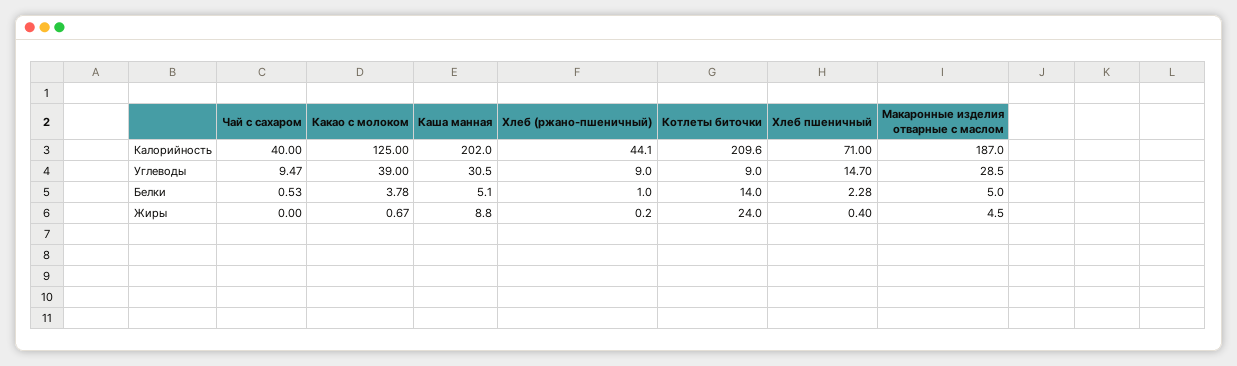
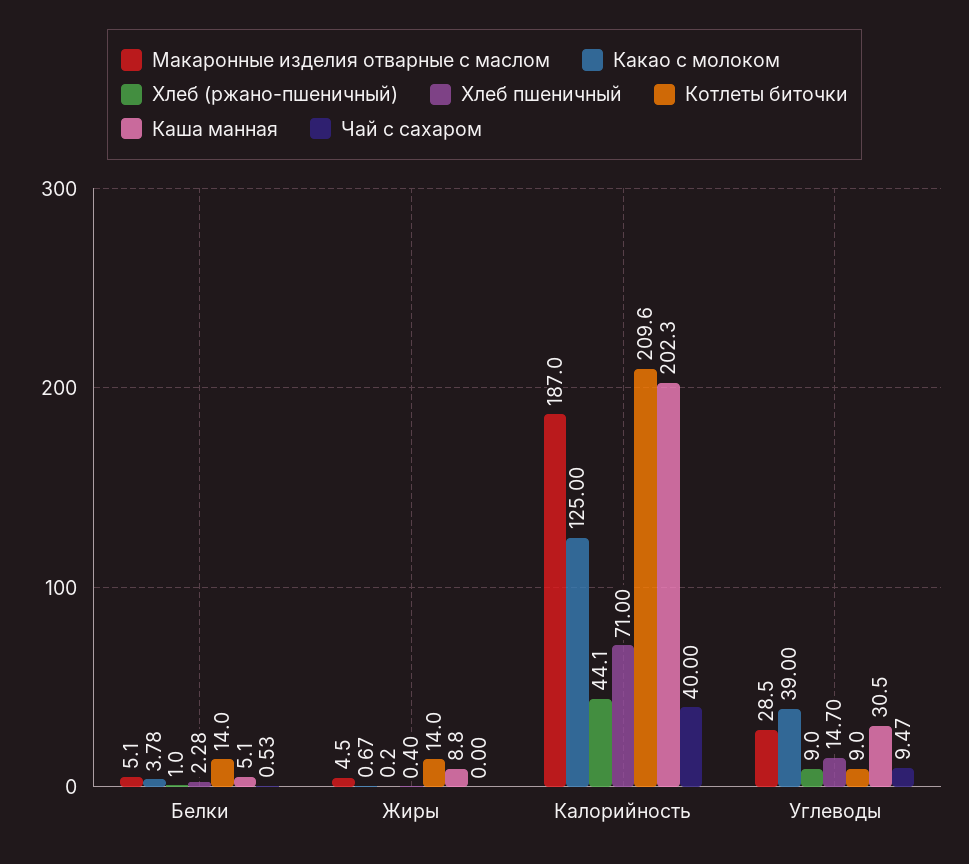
  {
    "Чай с сахаром": {
      "Калорийность": 40,
      "Углеводы": 9.47,
      "Белки": 0.53,
      "Жиры": 0
    },
    "Какао с молоком": {
      "Калорийность": 125,
      "Углеводы": 39,
      "Белки": 3.78,
      "Жиры": 0.67
    },
    "Каша манная": {
-     "Калорийность": 202,
+     "Калорийность": 202.3,
      "Углеводы": 30.5,
      "Белки": 5.1,
      "Жиры": 8.8
    },
    "Хлеб (ржано-пшеничный)": {
      "Калорийность": 44.1,
      "Углеводы": 9,
      "Белки": 1,
      "Жиры": 0.2
    },
    "Котлеты биточки": {
      "Калорийность": 209.6,
      "Углеводы": 9,
      "Белки": 14,
-     "Жиры": 24
+     "Жиры": 14
    },
    "Хлеб пшеничный": {
      "Калорийность": 71,
      "Углеводы": 14.7,
      "Белки": 2.28,
      "Жиры": 0.4
    },
    "Макаронные изделия отварные с маслом": {
      "Калорийность": 187,
      "Углеводы": 28.5,
-     "Белки": 5,
+     "Белки": 5.1,
      "Жиры": 4.5
    }
  }

